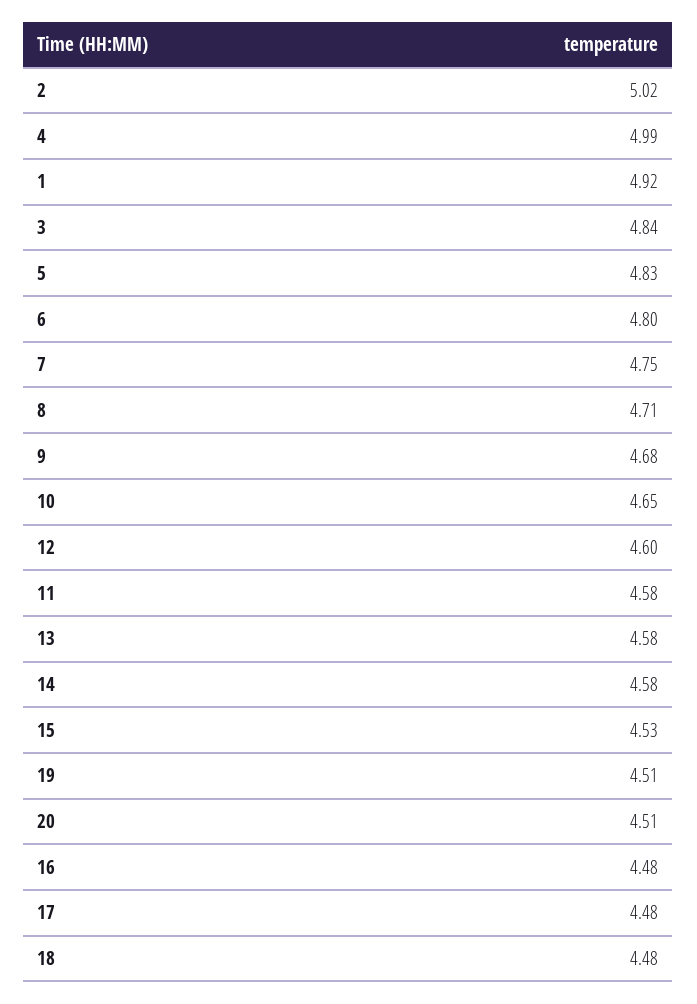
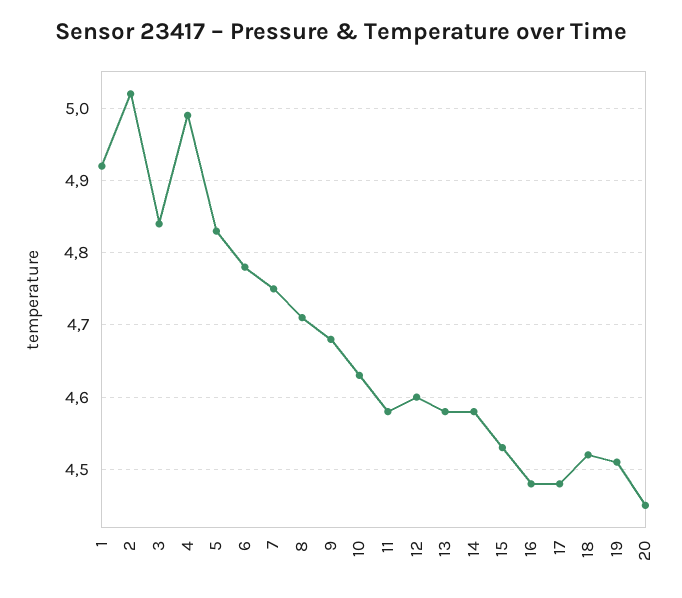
  {
    "2": 5.02,
    "4": 4.99,
    "1": 4.92,
    "3": 4.84,
    "5": 4.83,
-   "6": 4.8,
+   "6": 4.78,
    "7": 4.75,
    "8": 4.71,
    "9": 4.68,
-   "10": 4.65,
+   "10": 4.63,
    "12": 4.6,
    "11": 4.58,
    "13": 4.58,
    "14": 4.58,
    "15": 4.53,
    "19": 4.51,
-   "20": 4.51,
+   "20": 4.45,
    "16": 4.48,
    "17": 4.48,
-   "18": 4.48
+   "18": 4.52
  }

